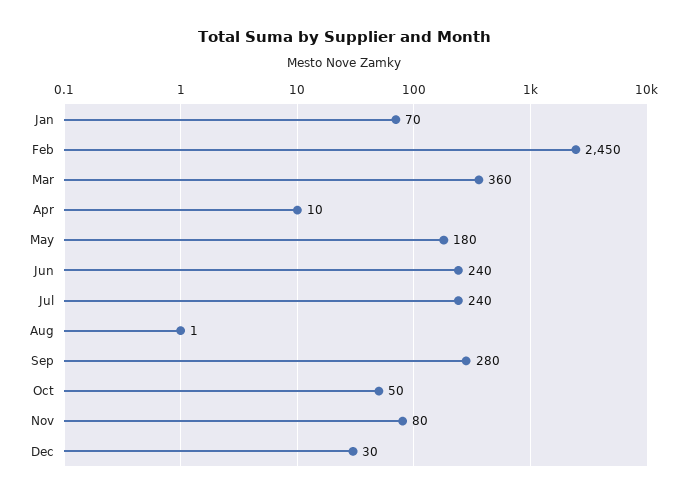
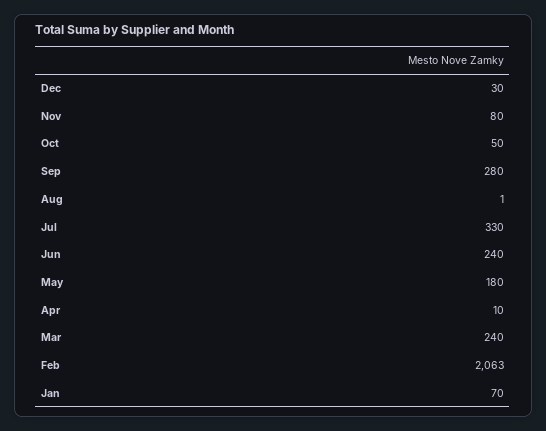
  {
    "Jan": 70,
-   "Feb": 2450,
+   "Feb": 2063,
-   "Mar": 360,
+   "Mar": 240,
    "Apr": 10,
    "May": 180,
    "Jun": 240,
-   "Jul": 240,
+   "Jul": 330,
    "Aug": 1,
    "Sep": 280,
    "Oct": 50,
    "Nov": 80,
    "Dec": 30
  }

